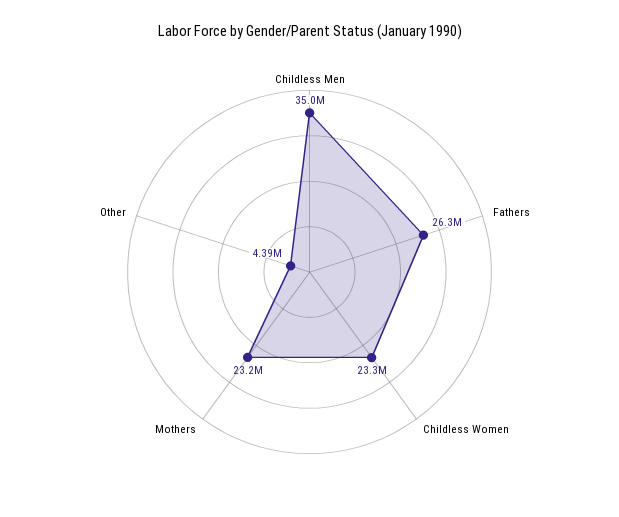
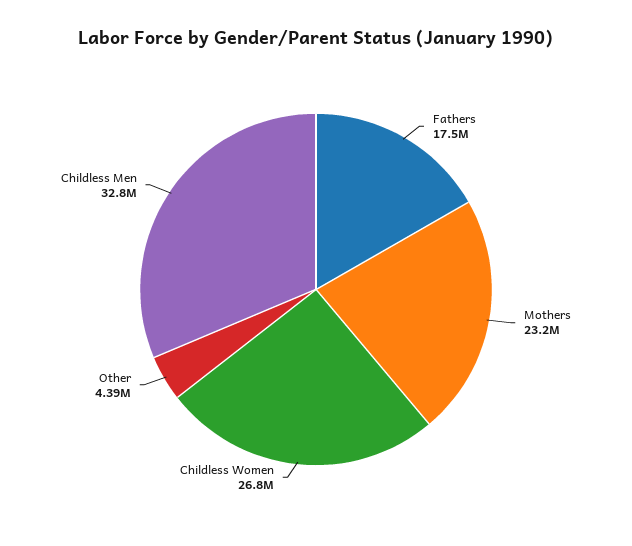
  {
-   "Childless Men": 35000000,
+   "Childless Men": 32800000,
-   "Fathers": 26300000,
+   "Fathers": 17500000,
-   "Childless Women": 23300000,
+   "Childless Women": 26800000,
    "Mothers": 23200000,
    "Other": 4390000
  }

